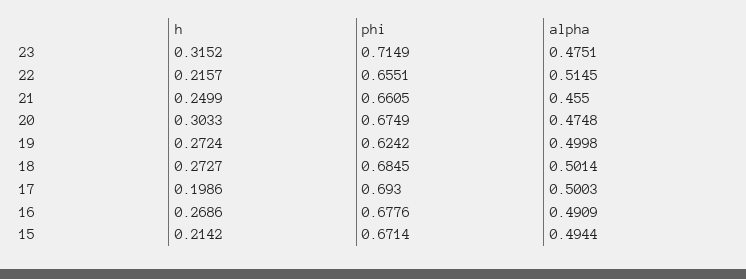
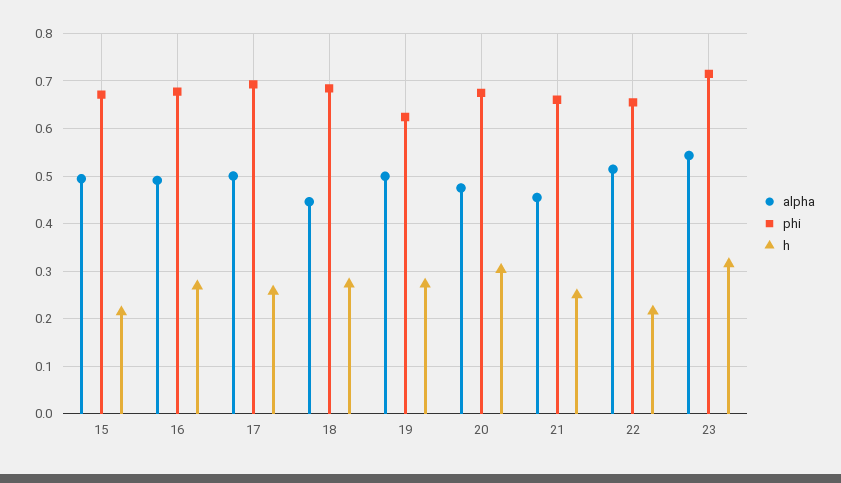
  {
    "h": {
      "23": 0.3152,
      "22": 0.2157,
      "21": 0.2499,
      "20": 0.3033,
      "19": 0.2724,
      "18": 0.2727,
-     "17": 0.1986,
+     "17": 0.26,
      "16": 0.2686,
      "15": 0.2142
    },
    "phi": {
      "23": 0.7149,
      "22": 0.6551,
      "21": 0.6605,
      "20": 0.6749,
      "19": 0.6242,
      "18": 0.6845,
      "17": 0.693,
      "16": 0.6776,
      "15": 0.6714
    },
    "alpha": {
-     "23": 0.4751,
+     "23": 0.54,
      "22": 0.5145,
      "21": 0.455,
      "20": 0.4748,
      "19": 0.4998,
-     "18": 0.5014,
+     "18": 0.44,
      "17": 0.5003,
      "16": 0.4909,
      "15": 0.4944
    }
  }

